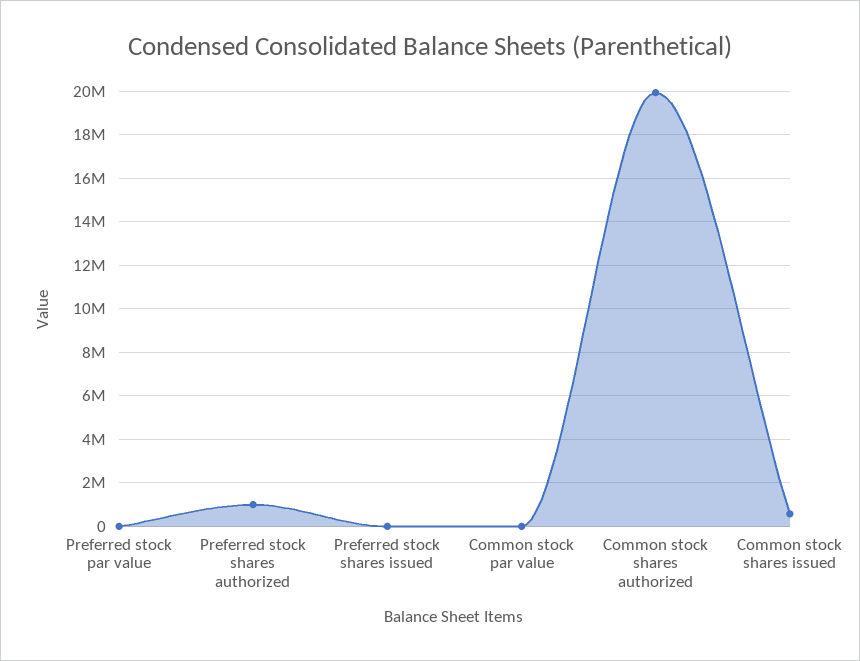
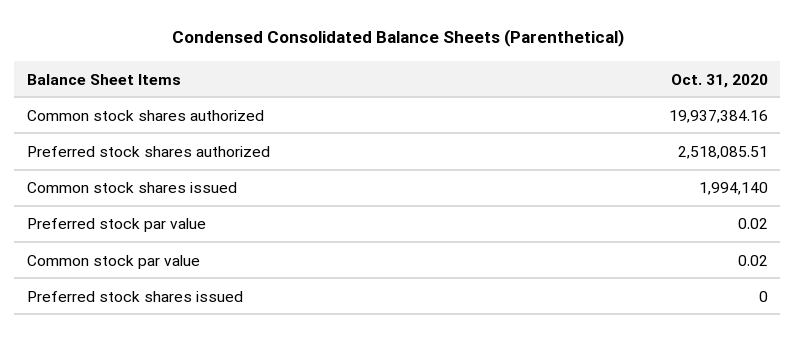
  {
    "Preferred stock par value": 0.02,
-   "Preferred stock shares authorized": 1000000,
+   "Preferred stock shares authorized": 2518085.51,
    "Preferred stock shares issued": 0,
    "Common stock par value": 0.02,
    "Common stock shares authorized": 19937384.16,
-   "Common stock shares issued": 500000
+   "Common stock shares issued": 1994140
  }

